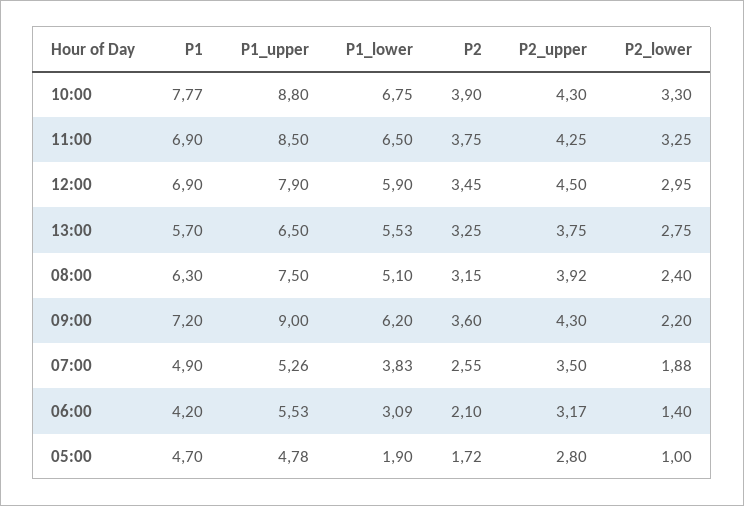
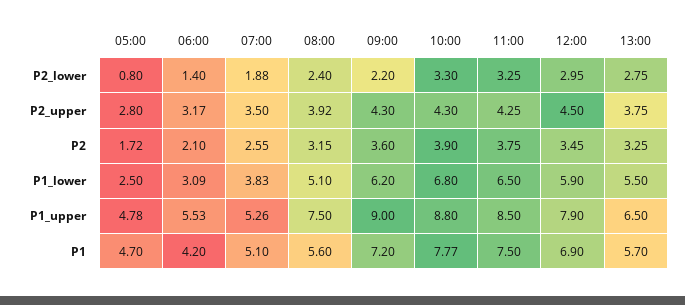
  {
    "P1": {
      "10:00": 7.77,
-     "11:00": 6.9,
+     "11:00": 7.5,
      "12:00": 6.9,
      "13:00": 5.7,
-     "08:00": 6.3,
+     "08:00": 5.6,
      "09:00": 7.2,
-     "07:00": 4.9,
+     "07:00": 5.1,
      "06:00": 4.2,
      "05:00": 4.7
    },
    "P1_upper": {
      "10:00": 8.8,
      "11:00": 8.5,
      "12:00": 7.9,
      "13:00": 6.5,
      "08:00": 7.5,
      "09:00": 9,
      "07:00": 5.26,
      "06:00": 5.53,
      "05:00": 4.78
    },
    "P1_lower": {
-     "10:00": 6.75,
+     "10:00": 6.8,
      "11:00": 6.5,
      "12:00": 5.9,
-     "13:00": 5.53,
+     "13:00": 5.5,
      "08:00": 5.1,
      "09:00": 6.2,
      "07:00": 3.83,
      "06:00": 3.09,
-     "05:00": 1.9
+     "05:00": 2.5
    },
    "P2": {
      "10:00": 3.9,
      "11:00": 3.75,
      "12:00": 3.45,
      "13:00": 3.25,
      "08:00": 3.15,
      "09:00": 3.6,
      "07:00": 2.55,
      "06:00": 2.1,
      "05:00": 1.72
    },
    "P2_upper": {
      "10:00": 4.3,
      "11:00": 4.25,
      "12:00": 4.5,
      "13:00": 3.75,
      "08:00": 3.92,
      "09:00": 4.3,
      "07:00": 3.5,
      "06:00": 3.17,
      "05:00": 2.8
    },
    "P2_lower": {
      "10:00": 3.3,
      "11:00": 3.25,
      "12:00": 2.95,
      "13:00": 2.75,
      "08:00": 2.4,
      "09:00": 2.2,
      "07:00": 1.88,
      "06:00": 1.4,
-     "05:00": 1
+     "05:00": 0.8
    }
  }

